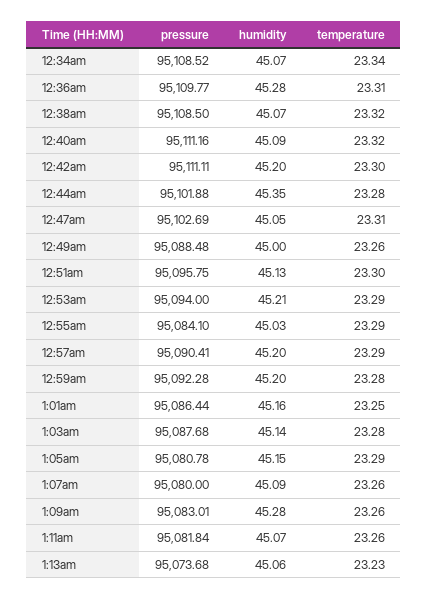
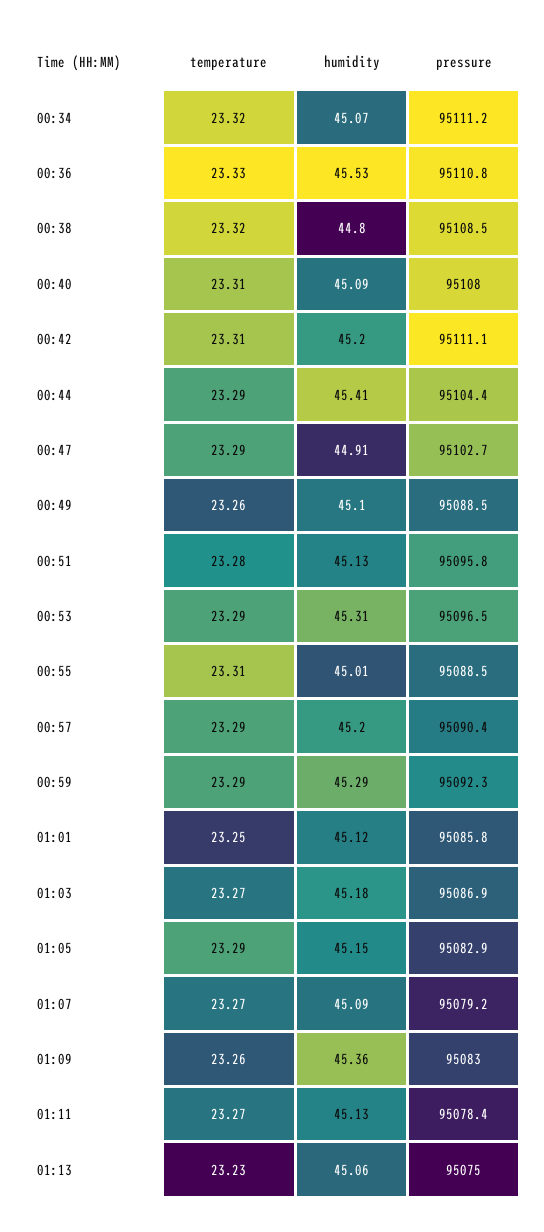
  {
    "pressure": {
-     "12:34am": 95108.52,
+     "12:34am": 95111.2,
-     "12:36am": 95109.77,
+     "12:36am": 95110.8,
      "12:38am": 95108.5,
-     "12:40am": 95111.16,
+     "12:40am": 95108,
      "12:42am": 95111.11,
-     "12:44am": 95101.88,
+     "12:44am": 95104.4,
      "12:47am": 95102.69,
      "12:49am": 95088.48,
      "12:51am": 95095.75,
-     "12:53am": 95094,
+     "12:53am": 95096.5,
-     "12:55am": 95084.1,
+     "12:55am": 95088.5,
      "12:57am": 95090.41,
      "12:59am": 95092.28,
-     "1:01am": 95086.44,
+     "1:01am": 95085.8,
-     "1:03am": 95087.68,
+     "1:03am": 95086.9,
-     "1:05am": 95080.78,
+     "1:05am": 95082.9,
-     "1:07am": 95080,
+     "1:07am": 95079.2,
      "1:09am": 95083.01,
-     "1:11am": 95081.84,
+     "1:11am": 95078.4,
-     "1:13am": 95073.68
+     "1:13am": 95075
    },
    "humidity": {
      "12:34am": 45.07,
-     "12:36am": 45.28,
+     "12:36am": 45.53,
-     "12:38am": 45.07,
+     "12:38am": 44.8,
      "12:40am": 45.09,
      "12:42am": 45.2,
-     "12:44am": 45.35,
+     "12:44am": 45.41,
-     "12:47am": 45.05,
+     "12:47am": 44.91,
-     "12:49am": 45,
+     "12:49am": 45.1,
      "12:51am": 45.13,
-     "12:53am": 45.21,
+     "12:53am": 45.31,
-     "12:55am": 45.03,
+     "12:55am": 45.01,
      "12:57am": 45.2,
-     "12:59am": 45.2,
+     "12:59am": 45.29,
-     "1:01am": 45.16,
+     "1:01am": 45.12,
-     "1:03am": 45.14,
+     "1:03am": 45.18,
      "1:05am": 45.15,
      "1:07am": 45.09,
-     "1:09am": 45.28,
+     "1:09am": 45.36,
-     "1:11am": 45.07,
+     "1:11am": 45.13,
      "1:13am": 45.06
    },
    "temperature": {
-     "12:34am": 23.34,
+     "12:34am": 23.32,
-     "12:36am": 23.31,
+     "12:36am": 23.33,
      "12:38am": 23.32,
-     "12:40am": 23.32,
+     "12:40am": 23.31,
-     "12:42am": 23.3,
+     "12:42am": 23.31,
-     "12:44am": 23.28,
+     "12:44am": 23.29,
-     "12:47am": 23.31,
+     "12:47am": 23.29,
      "12:49am": 23.26,
-     "12:51am": 23.3,
+     "12:51am": 23.28,
      "12:53am": 23.29,
-     "12:55am": 23.29,
+     "12:55am": 23.31,
      "12:57am": 23.29,
-     "12:59am": 23.28,
+     "12:59am": 23.29,
      "1:01am": 23.25,
-     "1:03am": 23.28,
+     "1:03am": 23.27,
      "1:05am": 23.29,
-     "1:07am": 23.26,
+     "1:07am": 23.27,
      "1:09am": 23.26,
-     "1:11am": 23.26,
+     "1:11am": 23.27,
      "1:13am": 23.23
    }
  }

